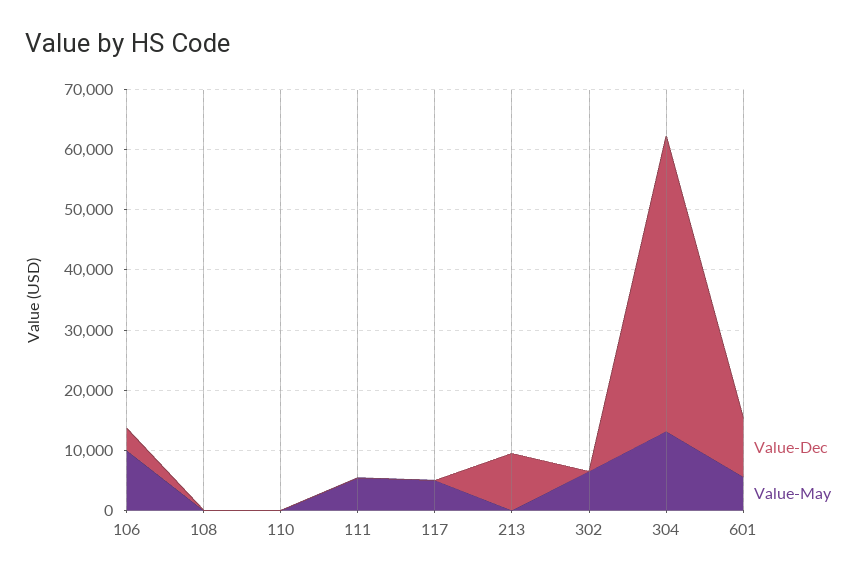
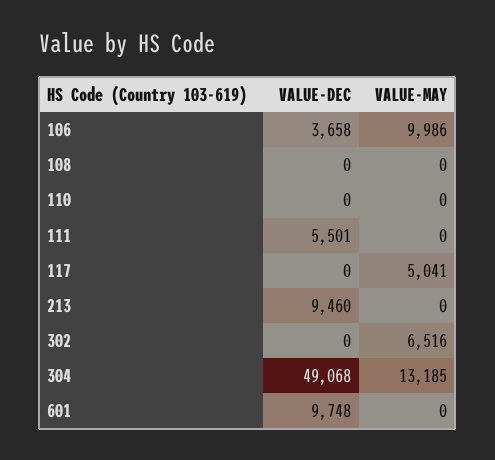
  {
    "Value-Dec": {
      "106": 3658,
      "108": 0,
      "110": 0,
-     "111": 0,
+     "111": 5501,
      "117": 0,
      "213": 9460,
      "302": 0,
      "304": 49068,
      "601": 9748
    },
    "Value-May": {
      "106": 9986,
      "108": 0,
      "110": 0,
-     "111": 6000,
+     "111": 0,
      "117": 5041,
      "213": 0,
      "302": 6516,
      "304": 13185,
-     "601": 6000
+     "601": 0
    }
  }

